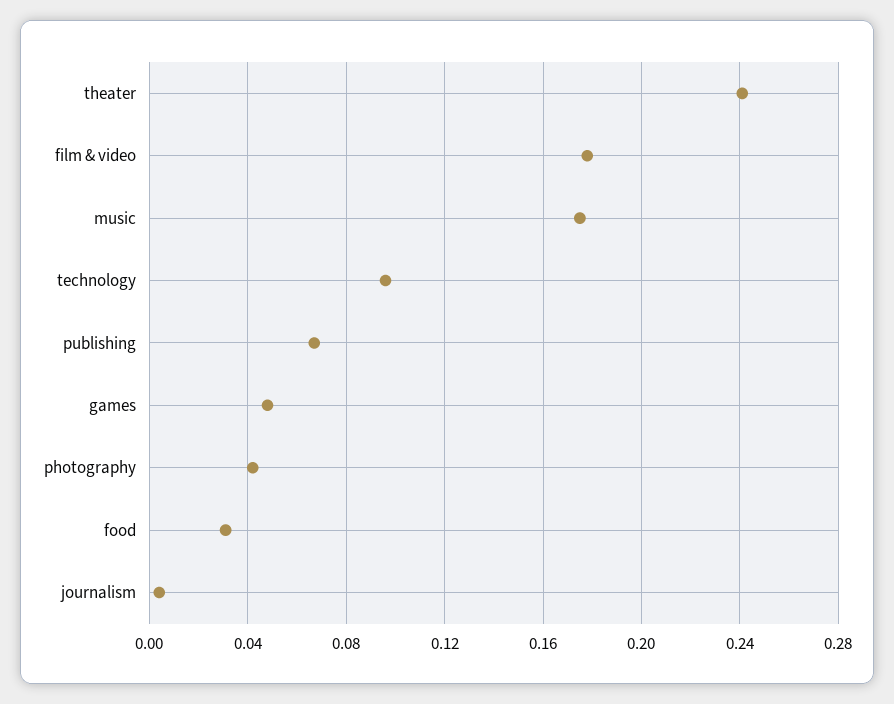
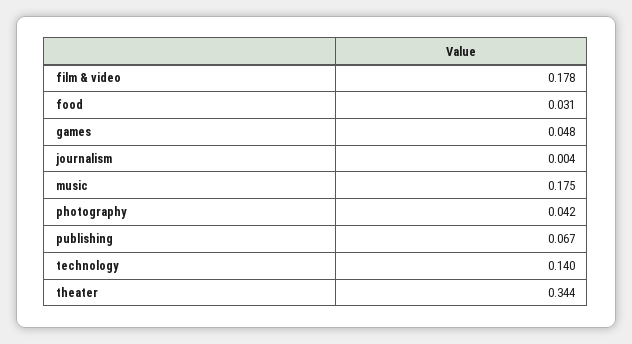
  {
-   "theater": 0.24,
+   "theater": 0.344,
    "film & video": 0.178,
    "music": 0.175,
-   "technology": 0.095,
+   "technology": 0.14,
    "publishing": 0.067,
    "games": 0.048,
    "photography": 0.042,
    "food": 0.031,
    "journalism": 0.004
  }

